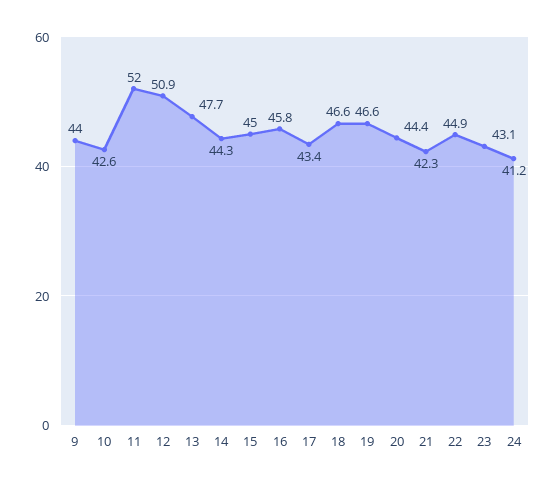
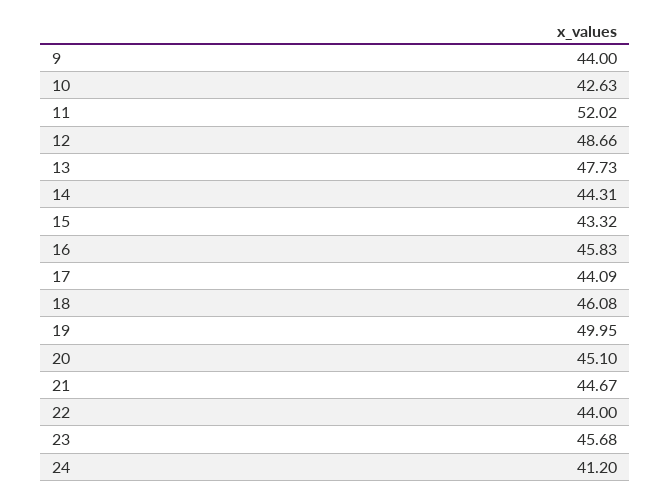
  {
    "9": 44,
    "10": 42.63,
    "11": 52.02,
-   "12": 50.9,
+   "12": 48.66,
    "13": 47.73,
    "14": 44.31,
-   "15": 45,
+   "15": 43.32,
    "16": 45.83,
-   "17": 43.4,
+   "17": 44.09,
-   "18": 46.6,
+   "18": 46.08,
-   "19": 46.6,
+   "19": 49.95,
-   "20": 44.4,
+   "20": 45.1,
-   "21": 42.3,
+   "21": 44.67,
-   "22": 44.9,
+   "22": 44,
-   "23": 43.1,
+   "23": 45.68,
    "24": 41.2
  }

